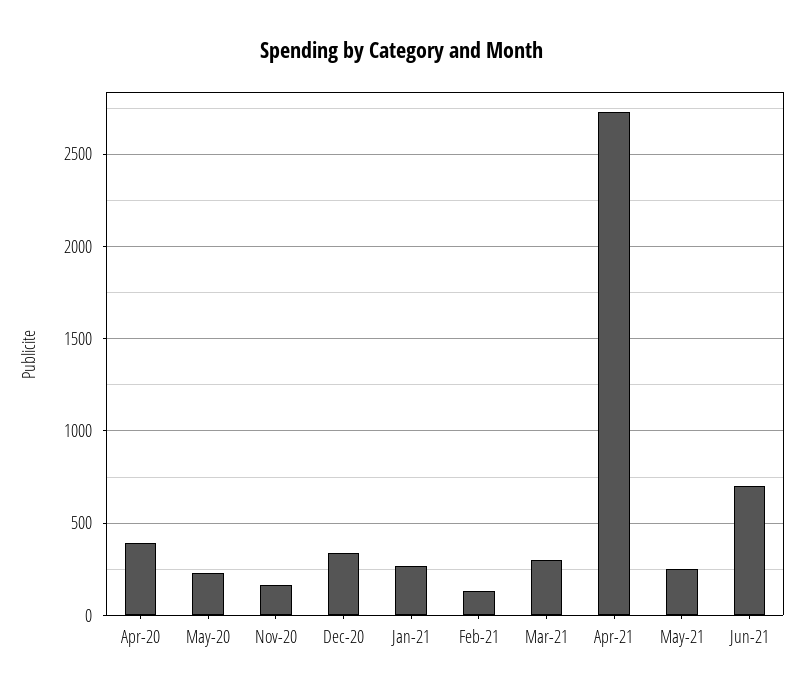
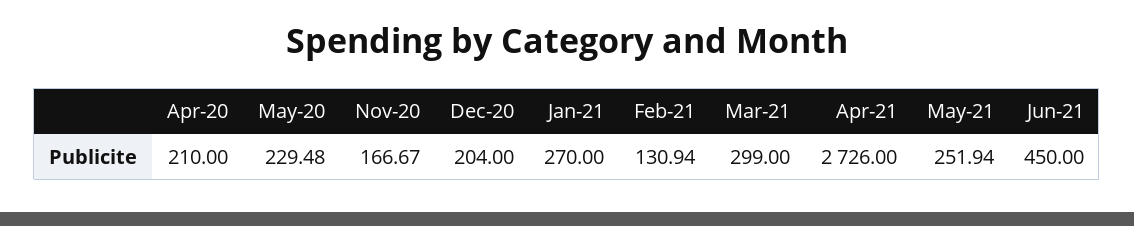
  {
-   "Apr-20": 400,
+   "Apr-20": 210,
    "May-20": 229.48,
    "Nov-20": 166.67,
-   "Dec-20": 350,
+   "Dec-20": 204,
    "Jan-21": 270,
    "Feb-21": 130.94,
    "Mar-21": 299,
    "Apr-21": 2726,
    "May-21": 251.94,
-   "Jun-21": 700
+   "Jun-21": 450
  }

